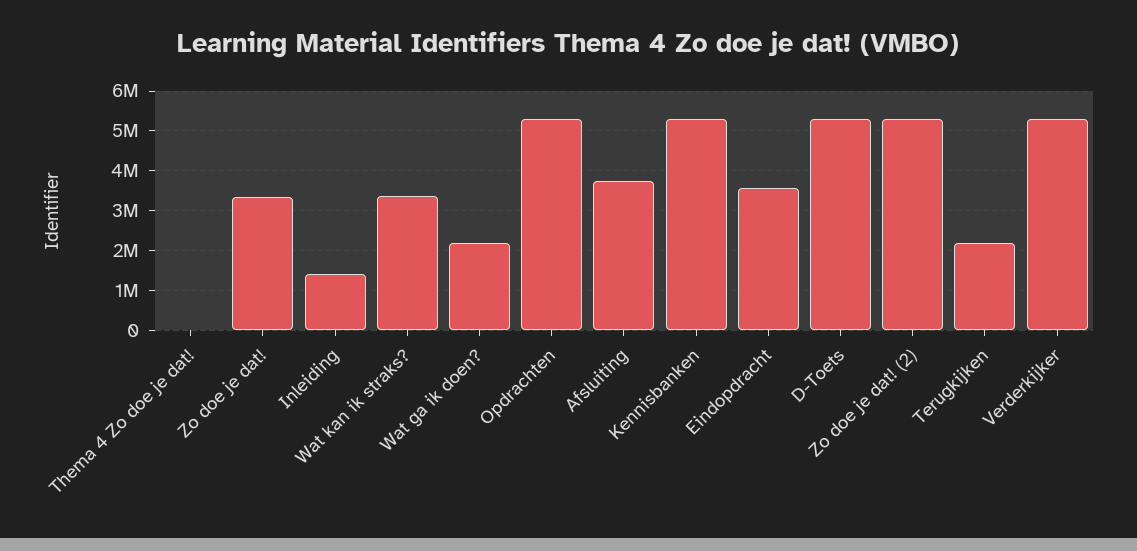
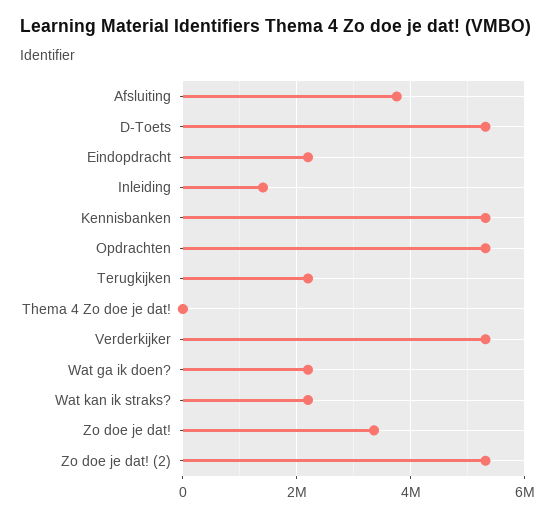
  {
    "Thema 4 Zo doe je dat!": 0,
    "Zo doe je dat!": 3400000,
    "Inleiding": 1400000,
-   "Wat kan ik straks?": 3400000,
+   "Wat kan ik straks?": 2200000,
    "Wat ga ik doen?": 2200000,
    "Opdrachten": 5400000,
    "Afsluiting": 3800000,
    "Kennisbanken": 5400000,
-   "Eindopdracht": 3600000,
+   "Eindopdracht": 2200000,
    "D-Toets": 5400000,
    "Zo doe je dat! (2)": 5400000,
    "Terugkijken": 2200000,
    "Verderkijker": 5400000
  }

